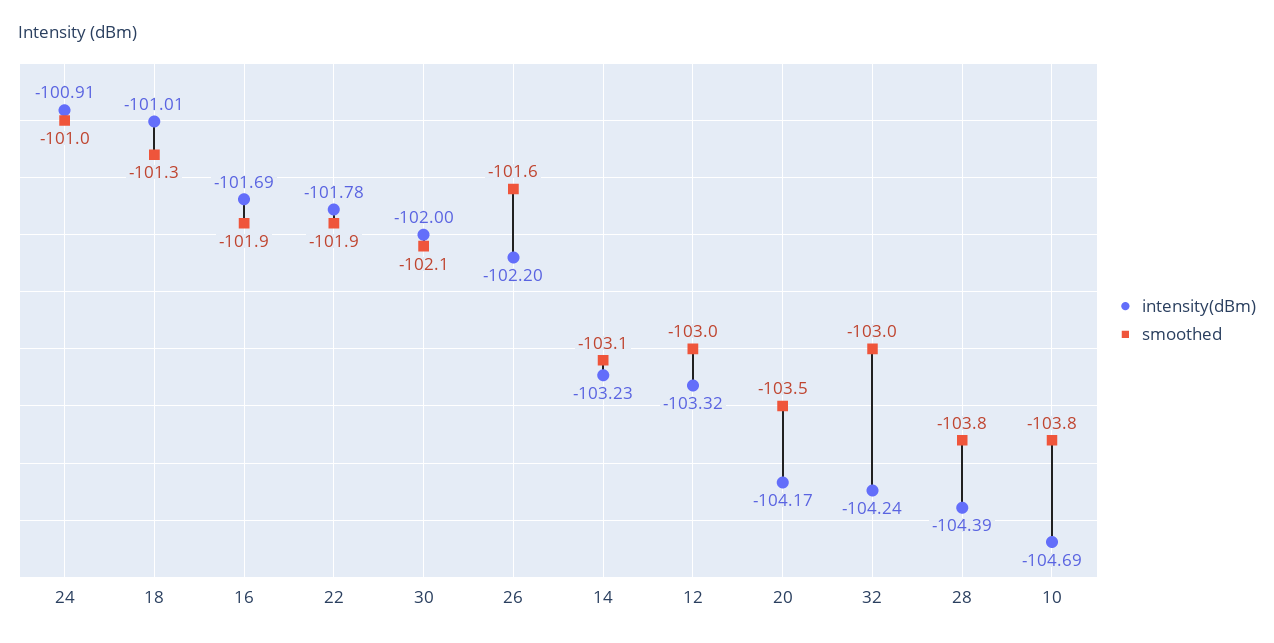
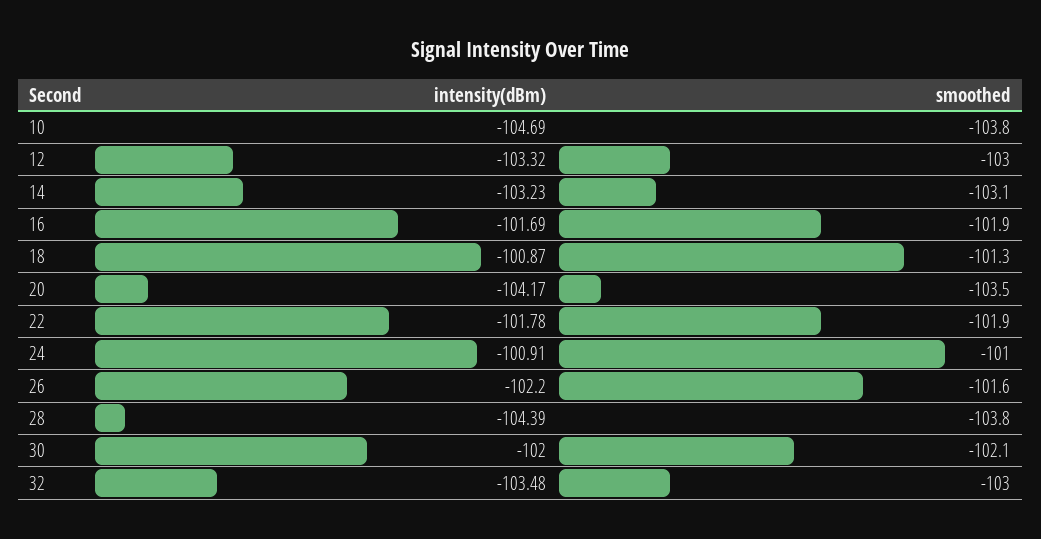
  {
    "intensity(dBm)": {
      "24": -100.91,
-     "18": -101.01,
+     "18": -100.87,
      "16": -101.69,
      "22": -101.78,
      "30": -102,
      "26": -102.2,
      "14": -103.23,
      "12": -103.32,
      "20": -104.17,
-     "32": -104.24,
+     "32": -103.48,
      "28": -104.39,
      "10": -104.69
    },
    "smoothed": {
      "24": -101,
      "18": -101.3,
      "16": -101.9,
      "22": -101.9,
      "30": -102.1,
      "26": -101.6,
      "14": -103.1,
      "12": -103,
      "20": -103.5,
      "32": -103,
      "28": -103.8,
      "10": -103.8
    }
  }

